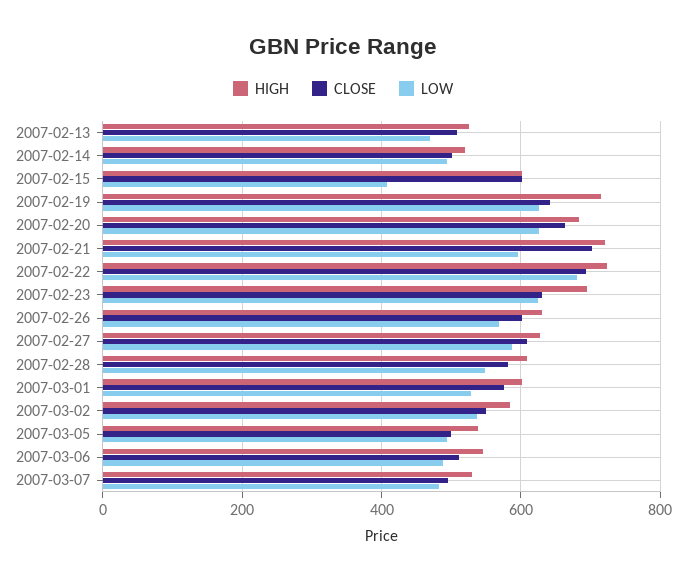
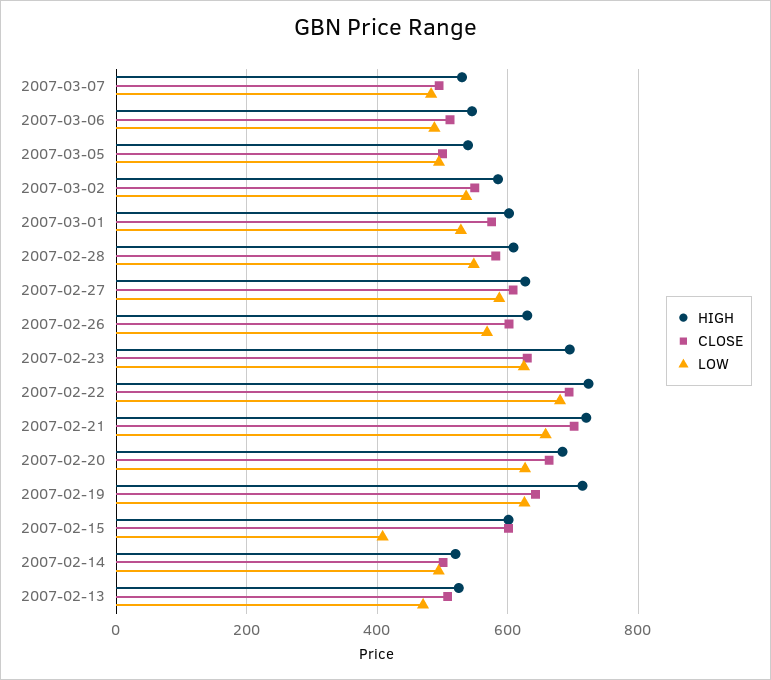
  {
    "HIGH": {
      "2007-02-13": 520,
      "2007-02-14": 520,
      "2007-02-15": 600,
      "2007-02-19": 720,
      "2007-02-20": 680,
      "2007-02-21": 720,
      "2007-02-22": 720,
      "2007-02-23": 700,
      "2007-02-26": 640,
      "2007-02-27": 620,
      "2007-02-28": 600,
      "2007-03-01": 600,
      "2007-03-02": 580,
      "2007-03-05": 540,
      "2007-03-06": 540,
      "2007-03-07": 540
    },
    "CLOSE": {
      "2007-02-13": 500,
      "2007-02-14": 500,
      "2007-02-15": 600,
      "2007-02-19": 640,
      "2007-02-20": 660,
      "2007-02-21": 700,
      "2007-02-22": 700,
      "2007-02-23": 620,
      "2007-02-26": 600,
      "2007-02-27": 600,
      "2007-02-28": 580,
      "2007-03-01": 580,
      "2007-03-02": 540,
      "2007-03-05": 500,
      "2007-03-06": 520,
      "2007-03-07": 500
    },
    "LOW": {
      "2007-02-13": 480,
      "2007-02-14": 500,
      "2007-02-15": 400,
      "2007-02-19": 620,
      "2007-02-20": 620,
-     "2007-02-21": 600,
+     "2007-02-21": 660,
      "2007-02-22": 680,
      "2007-02-23": 620,
      "2007-02-26": 560,
      "2007-02-27": 580,
      "2007-02-28": 540,
      "2007-03-01": 520,
      "2007-03-02": 540,
      "2007-03-05": 500,
      "2007-03-06": 480,
      "2007-03-07": 480
    }
  }

